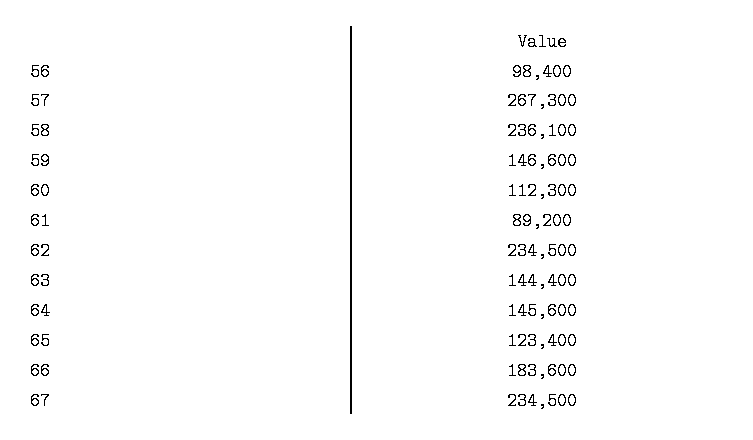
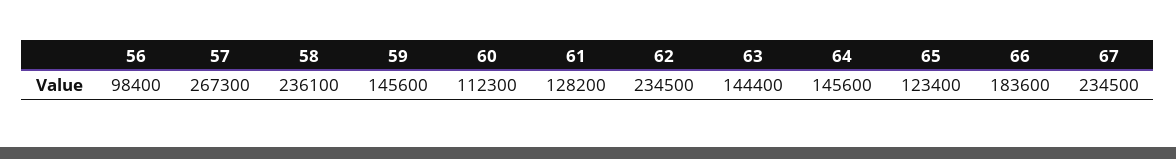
  {
    "56": 98400,
    "57": 267300,
    "58": 236100,
-   "59": 146600,
+   "59": 145600,
    "60": 112300,
-   "61": 89200,
+   "61": 128200,
    "62": 234500,
    "63": 144400,
    "64": 145600,
    "65": 123400,
    "66": 183600,
    "67": 234500
  }

